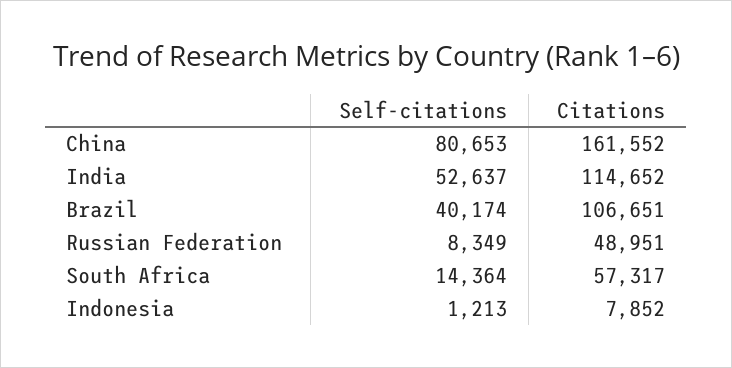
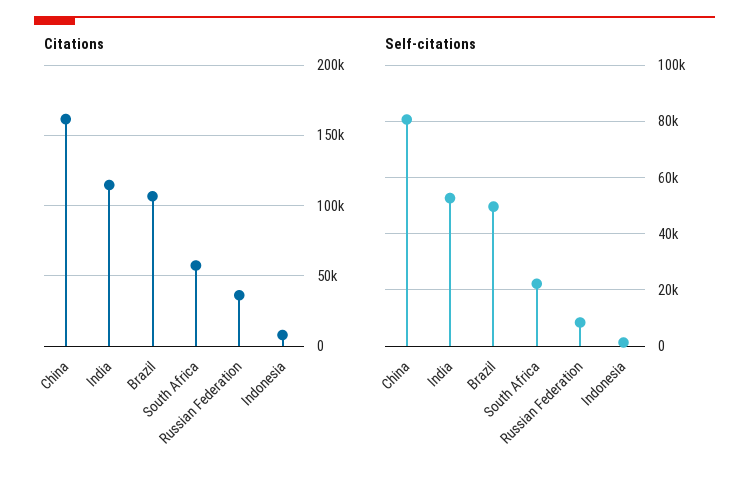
  {
    "Self-citations": {
      "China": 80653,
      "India": 52637,
-     "Brazil": 40174,
+     "Brazil": 50000,
      "Russian Federation": 8349,
-     "South Africa": 14364,
+     "South Africa": 22500,
      "Indonesia": 1213
    },
    "Citations": {
      "China": 161552,
      "India": 114652,
      "Brazil": 106651,
-     "Russian Federation": 48951,
+     "Russian Federation": 35000,
      "South Africa": 57317,
      "Indonesia": 7852
    }
  }

